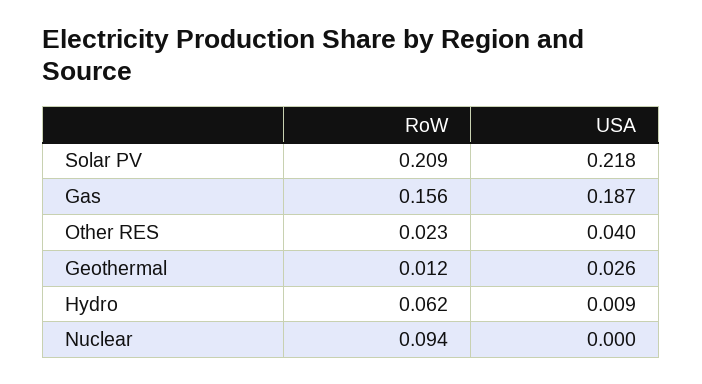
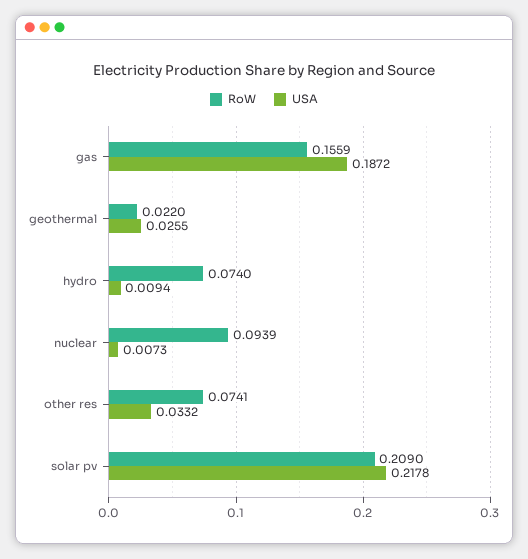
  {
    "RoW": {
      "Solar PV": 0.209,
      "Gas": 0.1559,
-     "Other RES": 0.023,
+     "Other RES": 0.0741,
-     "Geothermal": 0.012,
+     "Geothermal": 0.022,
-     "Hydro": 0.062,
+     "Hydro": 0.074,
      "Nuclear": 0.0939
    },
    "USA": {
      "Solar PV": 0.2178,
      "Gas": 0.1872,
-     "Other RES": 0.04,
+     "Other RES": 0.0332,
      "Geothermal": 0.0255,
      "Hydro": 0.0094,
-     "Nuclear": 0
+     "Nuclear": 0.0073
    }
  }

